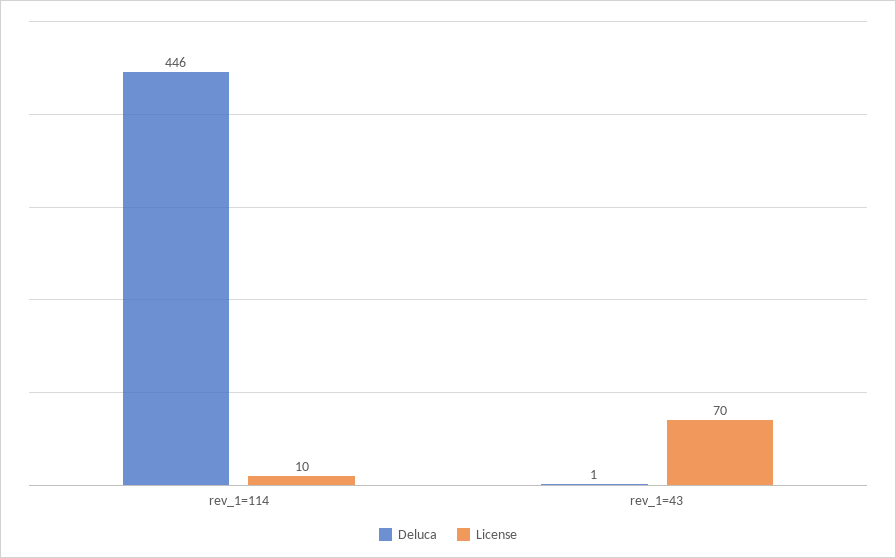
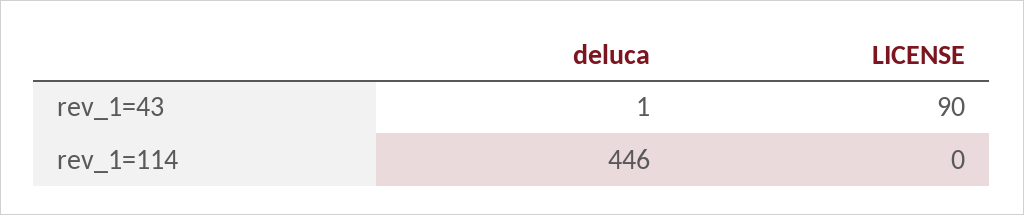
  {
    "Deluca": {
      "rev_1=114": 446,
      "rev_1=43": 1
    },
    "License": {
-     "rev_1=114": 10,
+     "rev_1=114": 0,
-     "rev_1=43": 70
+     "rev_1=43": 90
    }
  }

